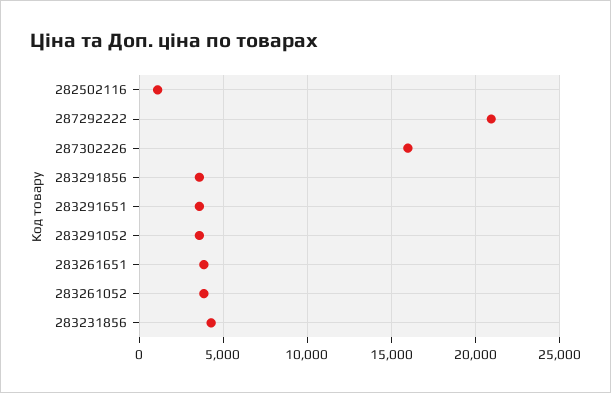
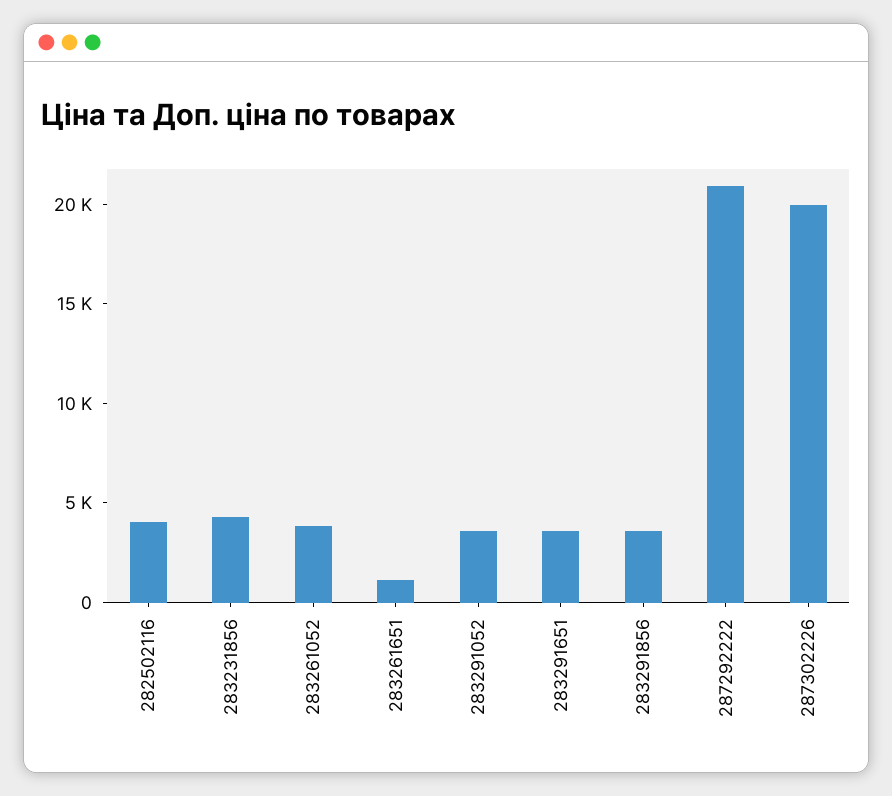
  {
-   "282502116": 1000,
+   "282502116": 4000,
    "287292222": 21000,
-   "287302226": 16000,
+   "287302226": 20000,
    "283291856": 3500,
    "283291651": 3500,
    "283291052": 3500,
-   "283261651": 4000,
+   "283261651": 1000,
    "283261052": 4000,
    "283231856": 4500
  }

